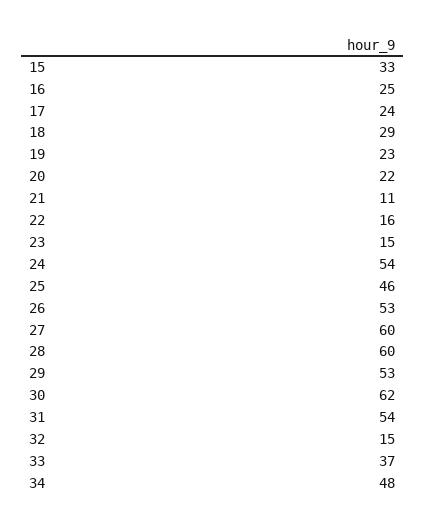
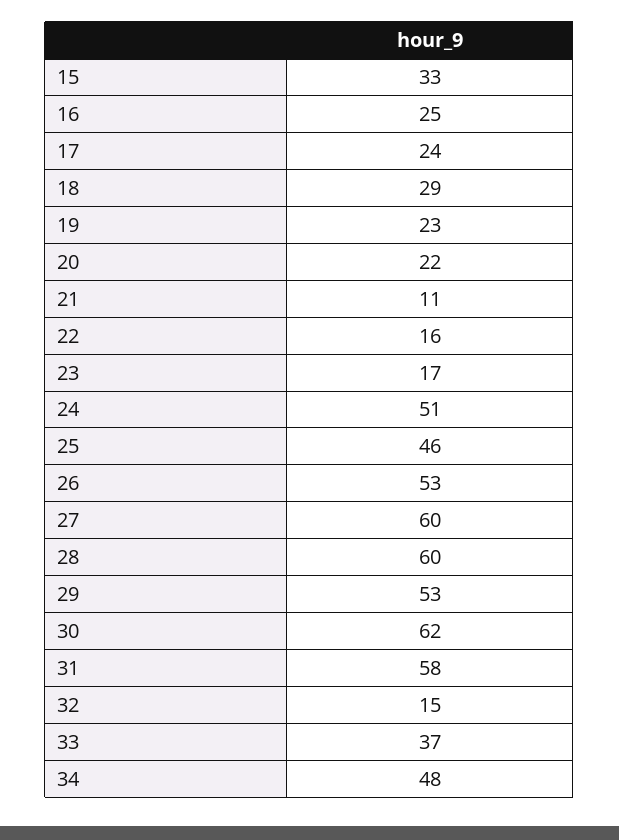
  {
    "15": 33,
    "16": 25,
    "17": 24,
    "18": 29,
    "19": 23,
    "20": 22,
    "21": 11,
    "22": 16,
-   "23": 15,
+   "23": 17,
-   "24": 54,
+   "24": 51,
    "25": 46,
    "26": 53,
    "27": 60,
    "28": 60,
    "29": 53,
    "30": 62,
-   "31": 54,
+   "31": 58,
    "32": 15,
    "33": 37,
    "34": 48
  }

